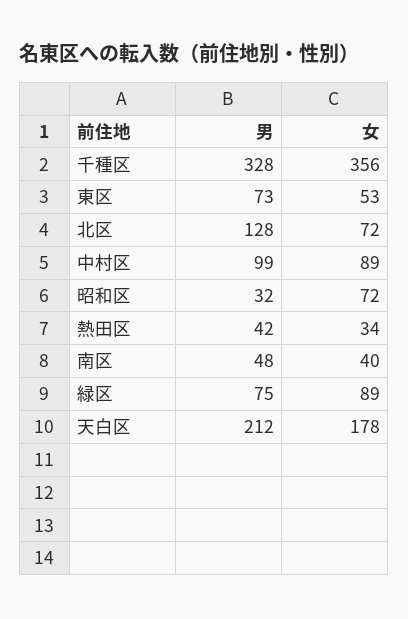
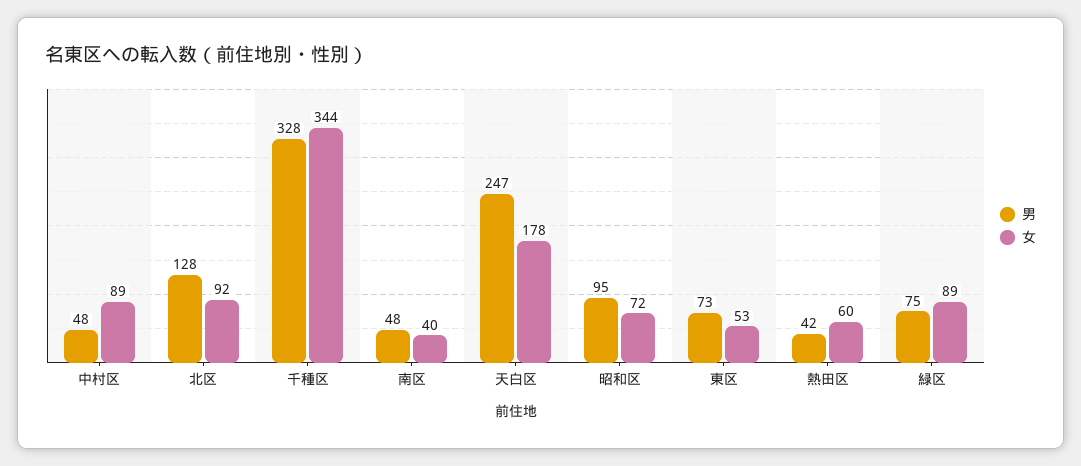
  {
    "男": {
      "千種区": 328,
      "東区": 73,
      "北区": 128,
-     "中村区": 99,
+     "中村区": 48,
-     "昭和区": 32,
+     "昭和区": 95,
      "熱田区": 42,
      "南区": 48,
      "緑区": 75,
-     "天白区": 212
+     "天白区": 247
    },
    "女": {
-     "千種区": 356,
+     "千種区": 344,
      "東区": 53,
-     "北区": 72,
+     "北区": 92,
      "中村区": 89,
      "昭和区": 72,
-     "熱田区": 34,
+     "熱田区": 60,
      "南区": 40,
      "緑区": 89,
      "天白区": 178
    }
  }

